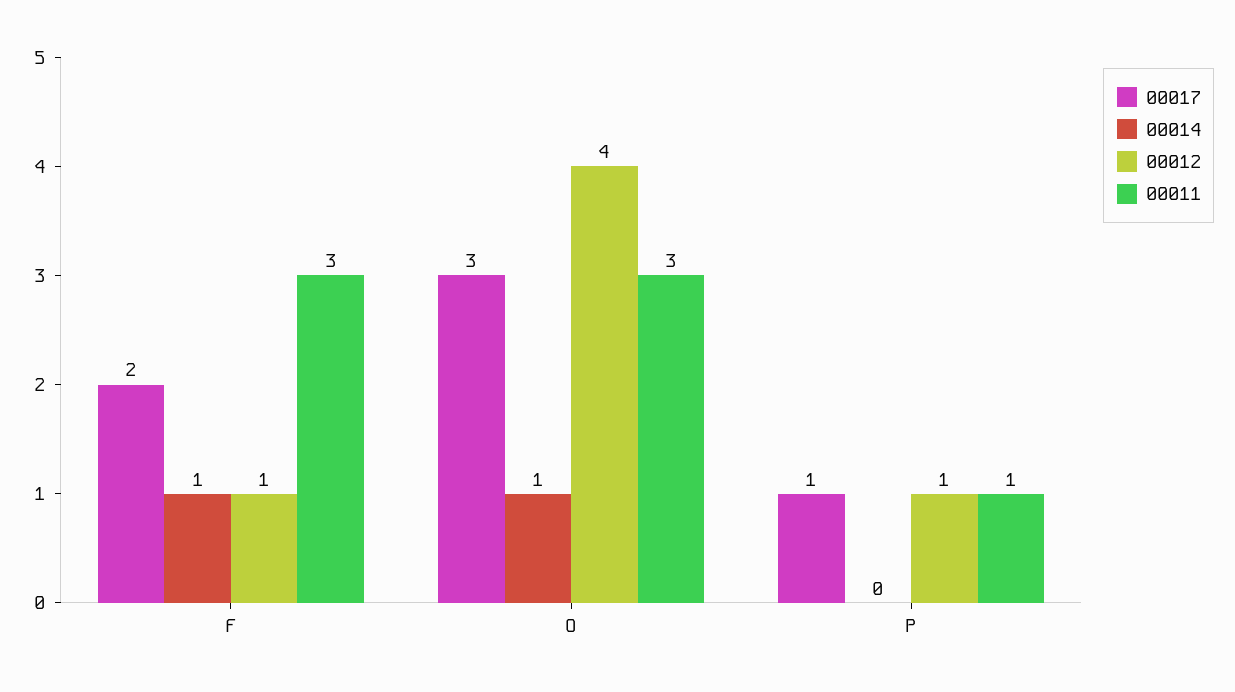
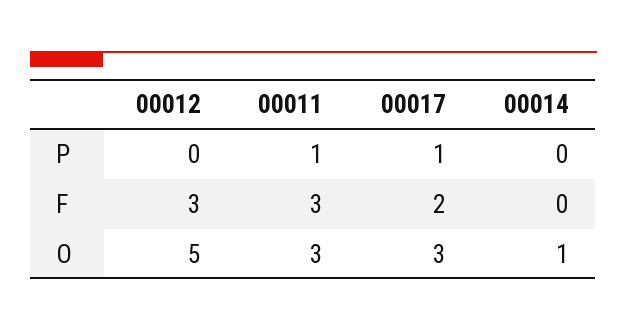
  {
    "00017": {
      "F": 2,
      "O": 3,
      "P": 1
    },
    "00014": {
-     "F": 1,
+     "F": 0,
      "O": 1,
      "P": 0
    },
    "00012": {
-     "F": 1,
+     "F": 3,
-     "O": 4,
+     "O": 5,
-     "P": 1
+     "P": 0
    },
    "00011": {
      "F": 3,
      "O": 3,
      "P": 1
    }
  }

